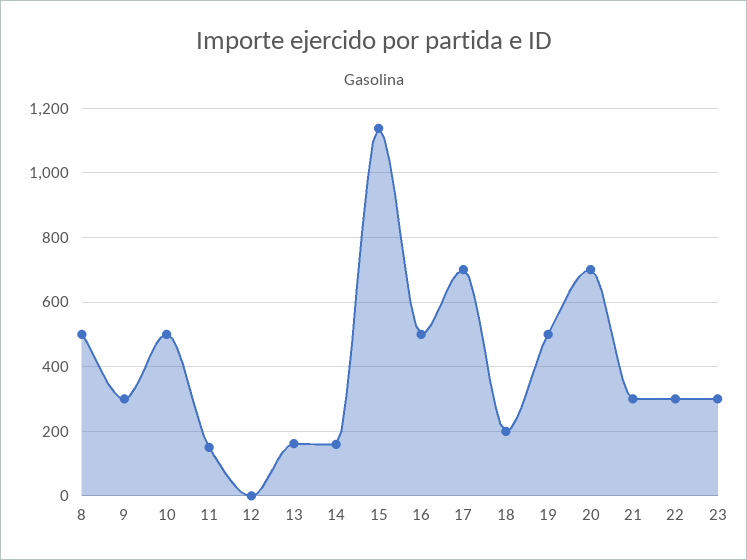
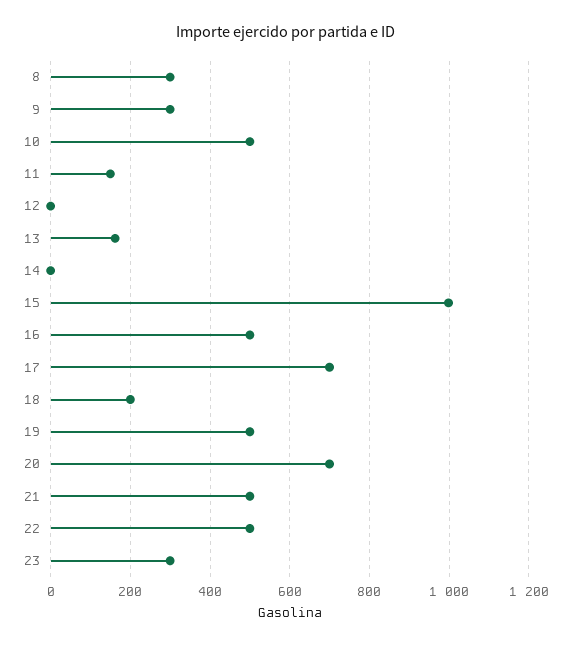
  {
-   "8": 500,
+   "8": 300,
    "9": 300,
    "10": 500,
    "11": 160,
    "12": 0,
    "13": 160,
-   "14": 160,
+   "14": 0,
-   "15": 1140,
+   "15": 1000,
    "16": 500,
    "17": 700,
    "18": 200,
    "19": 500,
    "20": 700,
-   "21": 300,
+   "21": 500,
-   "22": 300,
+   "22": 500,
    "23": 300
  }

